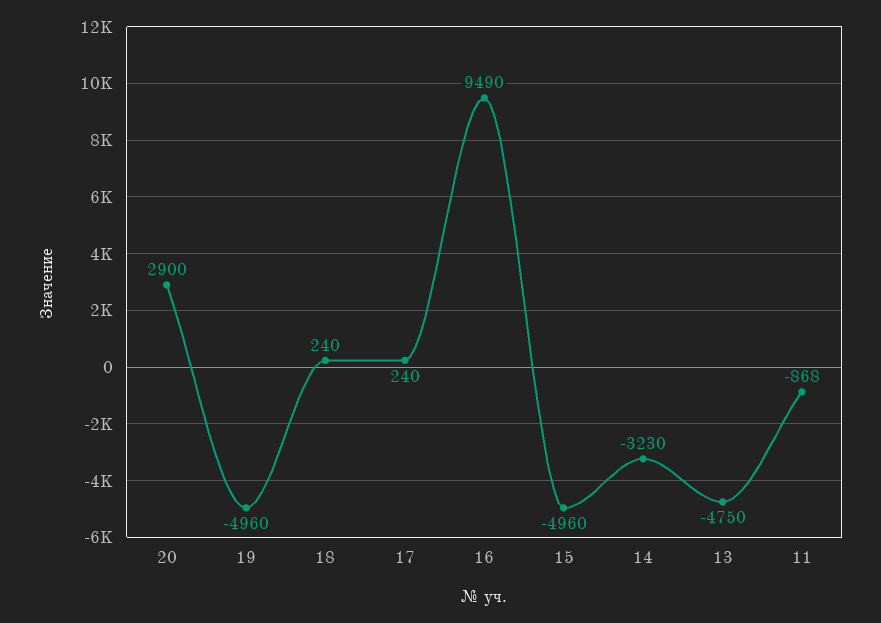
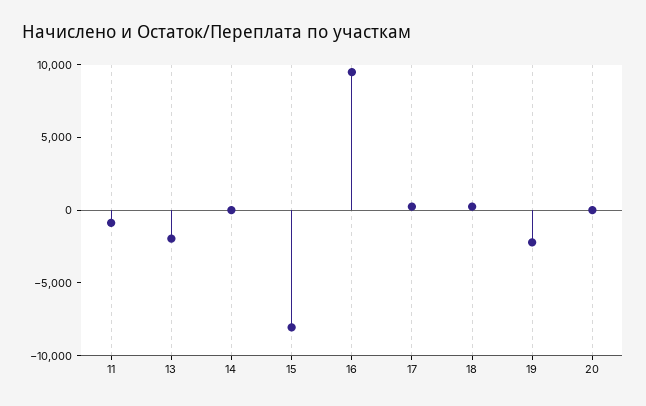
  {
-   "20": 2900,
+   "20": 0,
-   "19": -4960,
+   "19": -2000,
    "18": 240,
    "17": 240,
    "16": 9490,
-   "15": -4960,
+   "15": -8000,
-   "14": -3230,
+   "14": 0,
-   "13": -4750,
+   "13": -2000,
    "11": -868
  }

